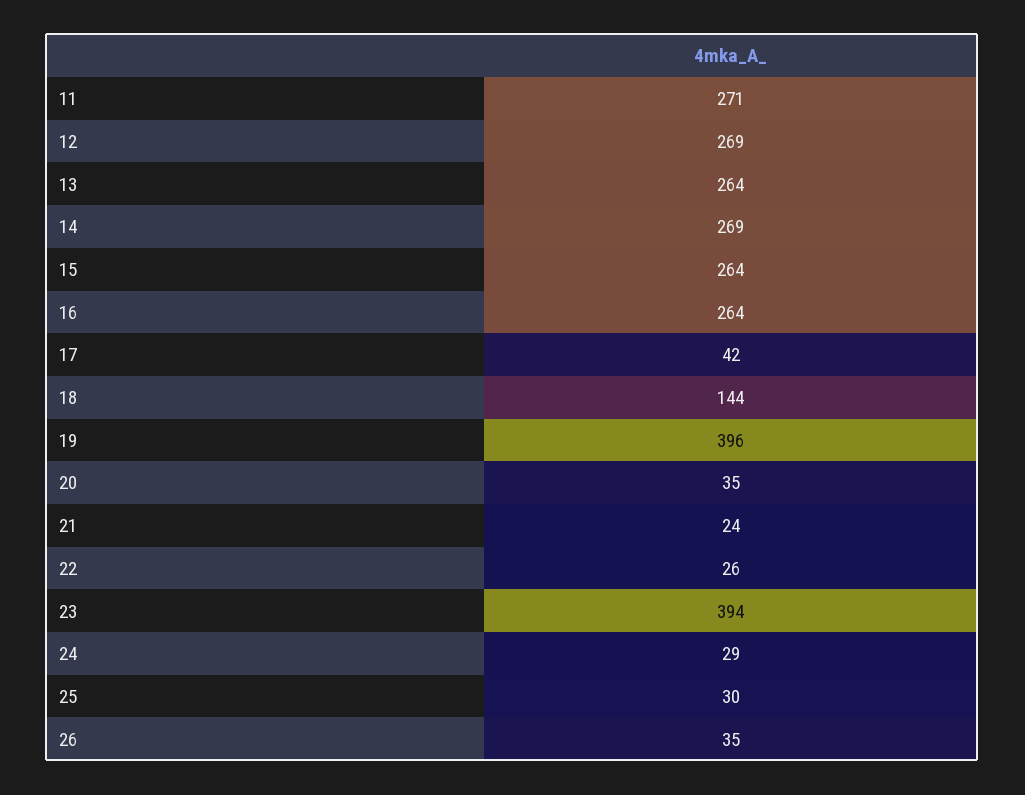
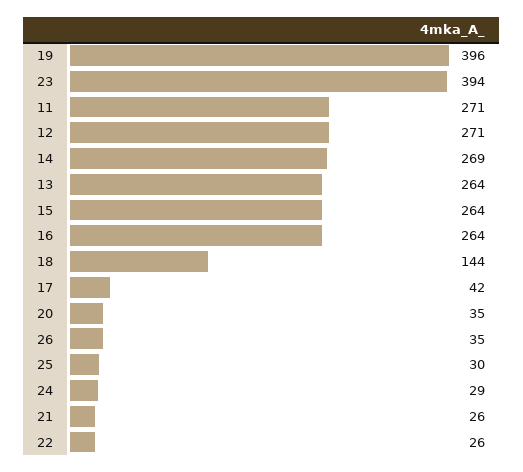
  {
    "11": 271,
-   "12": 269,
+   "12": 271,
    "13": 264,
    "14": 269,
    "15": 264,
    "16": 264,
    "17": 42,
    "18": 144,
    "19": 396,
    "20": 35,
-   "21": 24,
+   "21": 26,
    "22": 26,
    "23": 394,
    "24": 29,
    "25": 30,
    "26": 35
  }

